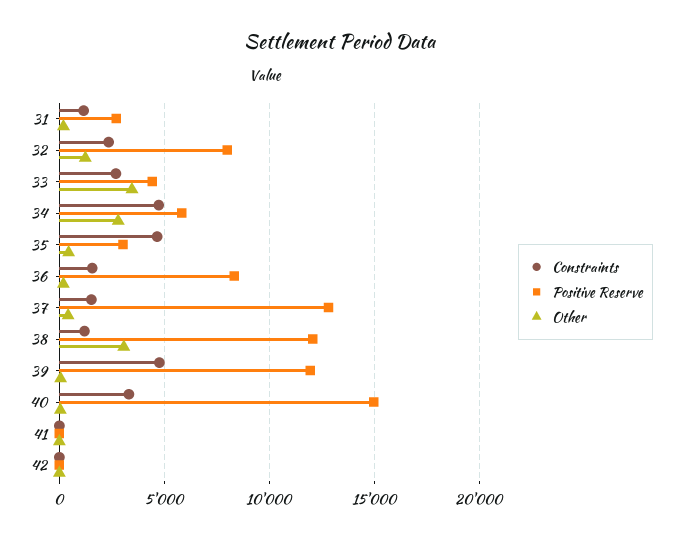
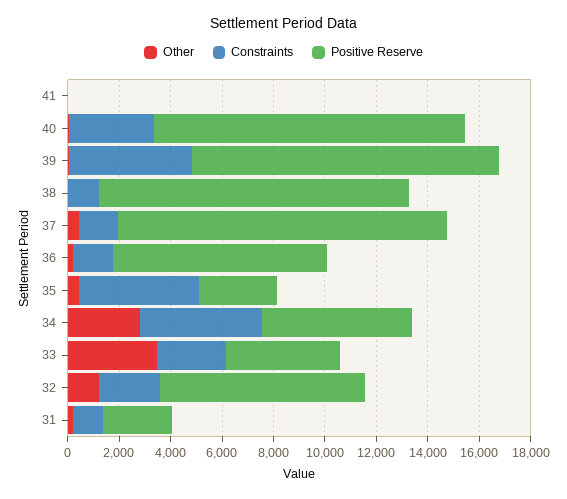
  {
    "Constraints": {
      "31": 1000,
      "32": 2500,
      "33": 2500,
      "34": 4500,
      "35": 4500,
      "36": 1500,
      "37": 1500,
      "38": 1000,
      "39": 5000,
      "40": 3500,
-     "41": 0,
+     "41": 0
-     "42": 0
    },
    "Positive Reserve": {
      "31": 2500,
      "32": 8000,
      "33": 4500,
      "34": 6000,
      "35": 3000,
      "36": 8500,
      "37": 13000,
      "38": 12000,
      "39": 12000,
-     "40": 15000,
+     "40": 12000,
-     "41": 0,
+     "41": 0
-     "42": 0
    },
    "Other": {
      "31": 0,
      "32": 1000,
      "33": 3500,
      "34": 3000,
      "35": 500,
      "36": 0,
      "37": 500,
-     "38": 3000,
+     "38": 0,
      "39": 0,
      "40": 0,
-     "41": 0,
+     "41": 0
-     "42": 0
    }
  }

